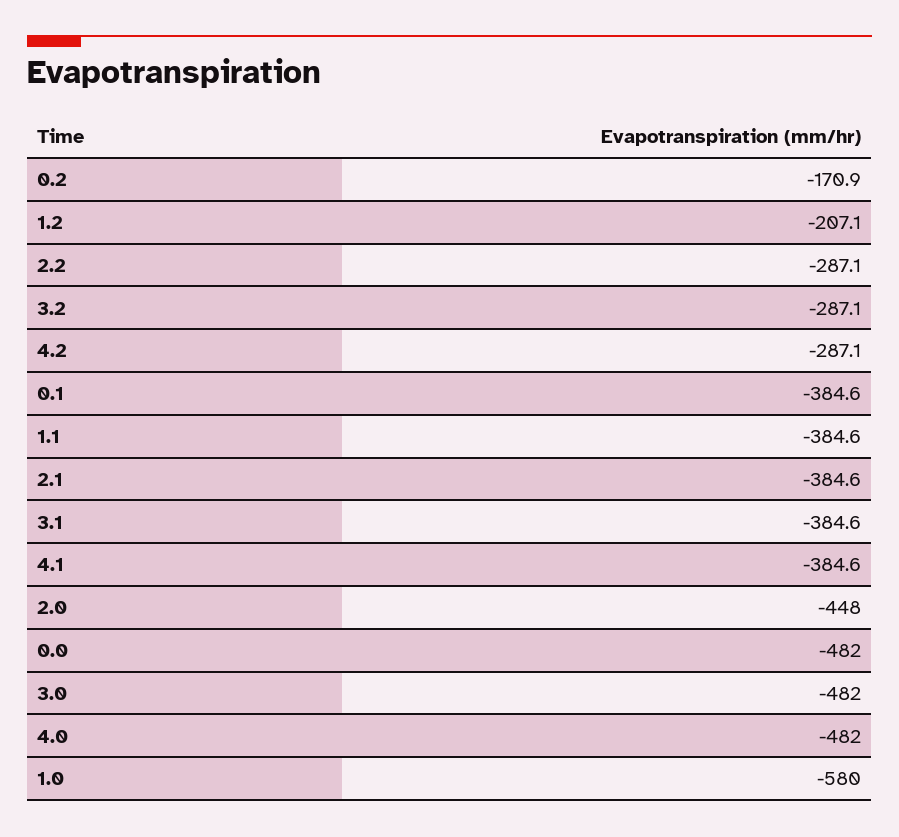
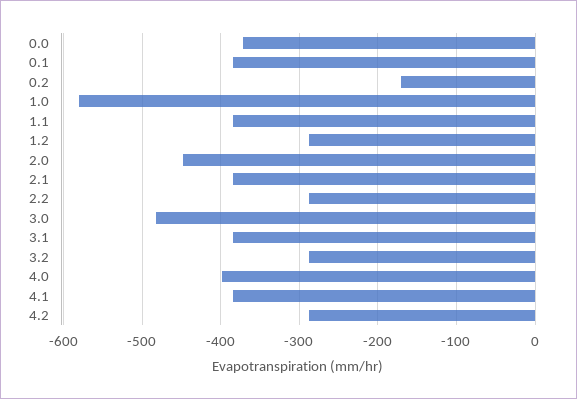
  {
    "0.2": -170.9,
-   "1.2": -207.1,
+   "1.2": -290,
    "2.2": -287.1,
    "3.2": -287.1,
    "4.2": -287.1,
    "0.1": -384.6,
    "1.1": -384.6,
    "2.1": -384.6,
    "3.1": -384.6,
    "4.1": -384.6,
    "2.0": -448,
-   "0.0": -482,
+   "0.0": -370,
    "3.0": -482,
-   "4.0": -482,
+   "4.0": -400,
    "1.0": -580
  }

